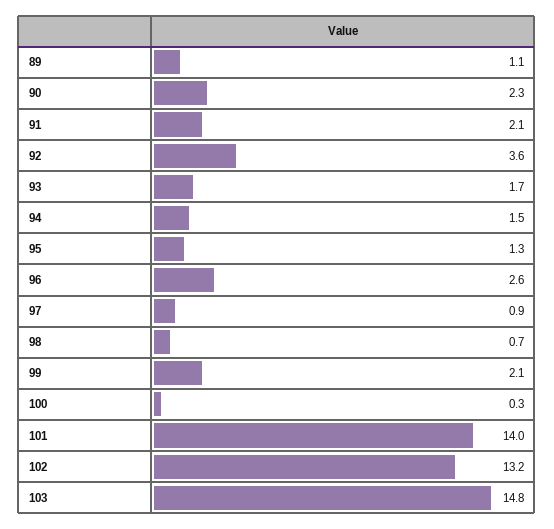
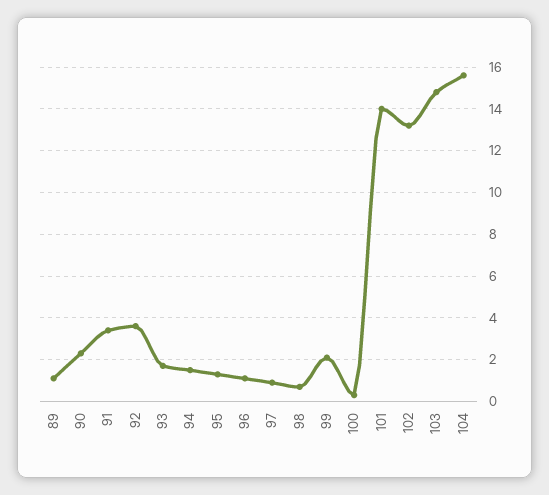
  {
    "89": 1.1,
    "90": 2.3,
-   "91": 2.1,
+   "91": 3.5,
    "92": 3.6,
    "93": 1.7,
    "94": 1.5,
    "95": 1.3,
-   "96": 2.6,
+   "96": 1,
    "97": 0.9,
    "98": 0.7,
    "99": 2.1,
    "100": 0.3,
    "101": 14,
    "102": 13.2,
-   "103": 14.8
+   "103": 14.8,
+   "104": 15.5
  }

